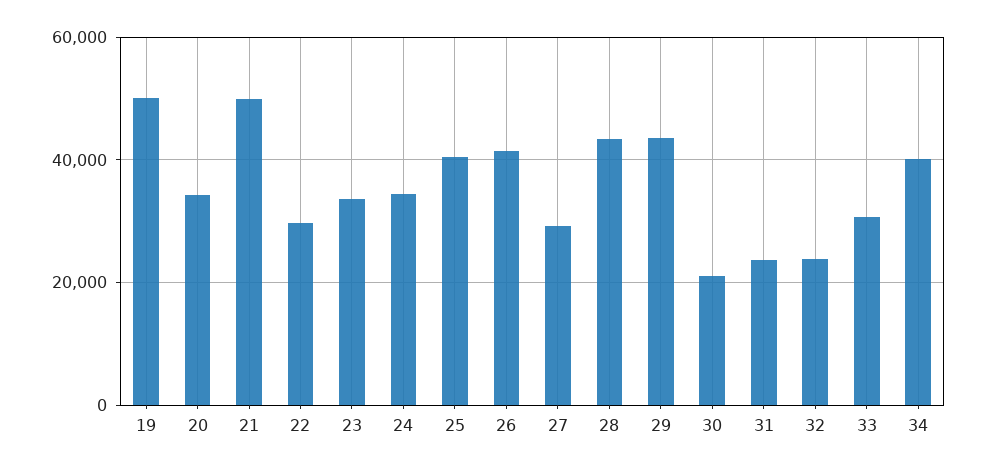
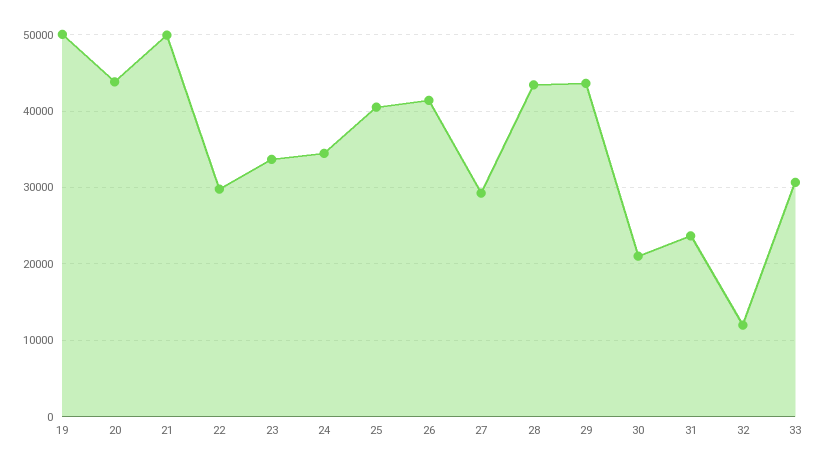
  {
    "19": 50000,
-   "20": 34000,
+   "20": 44000,
    "21": 50000,
    "22": 30000,
    "23": 34000,
    "24": 34000,
    "25": 41000,
    "26": 41000,
    "27": 29000,
    "28": 43000,
    "29": 44000,
    "30": 21000,
    "31": 24000,
-   "32": 24000,
+   "32": 12000,
-   "33": 31000,
+   "33": 31000
-   "34": 40000
  }

